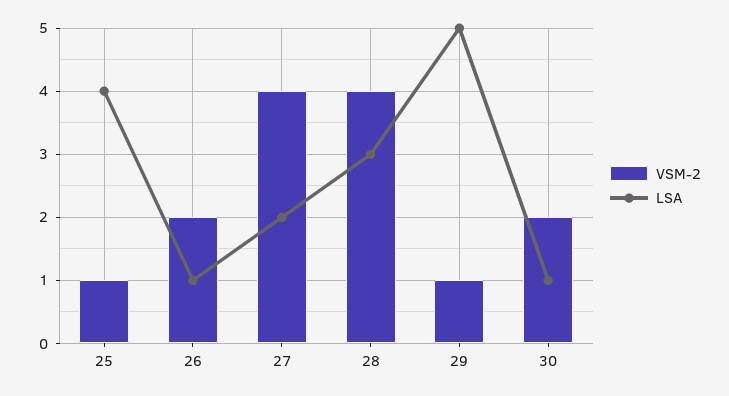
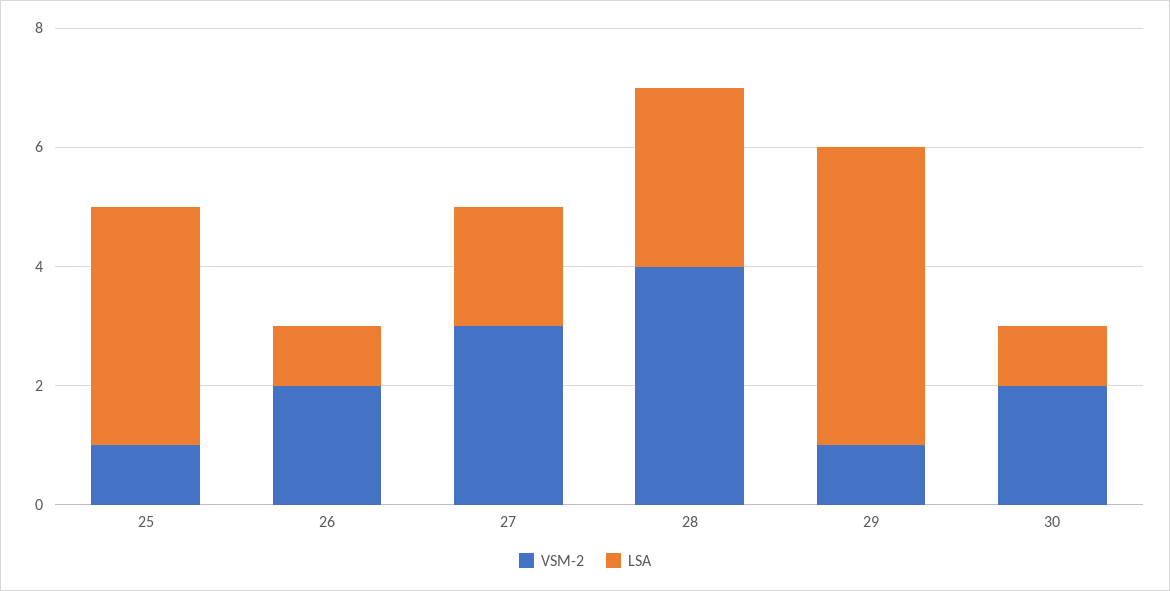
  {
    "VSM-2": {
      "25": 1,
      "26": 2,
-     "27": 4,
+     "27": 3,
      "28": 4,
      "29": 1,
      "30": 2
    },
    "LSA": {
      "25": 4,
      "26": 1,
      "27": 2,
      "28": 3,
      "29": 5,
      "30": 1
    }
  }

